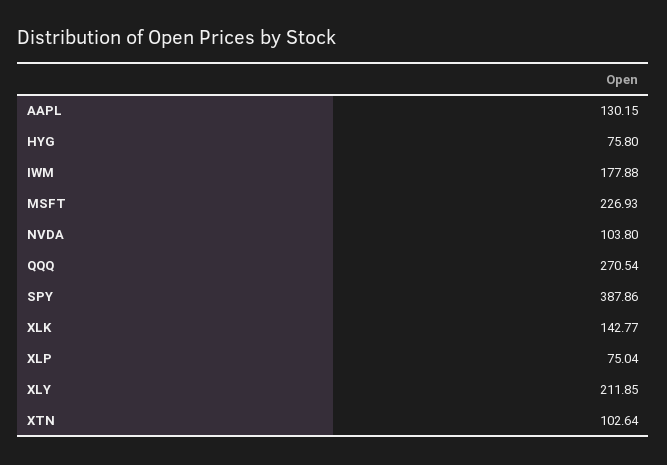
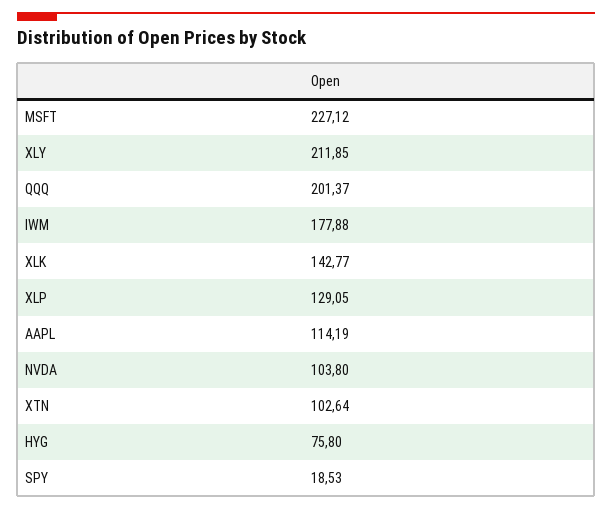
  {
-   "AAPL": 130.15,
+   "AAPL": 114.19,
    "HYG": 75.8,
    "IWM": 177.88,
-   "MSFT": 226.93,
+   "MSFT": 227.12,
    "NVDA": 103.8,
-   "QQQ": 270.54,
+   "QQQ": 201.37,
-   "SPY": 387.86,
+   "SPY": 18.53,
    "XLK": 142.77,
-   "XLP": 75.04,
+   "XLP": 129.05,
    "XLY": 211.85,
    "XTN": 102.64
  }

